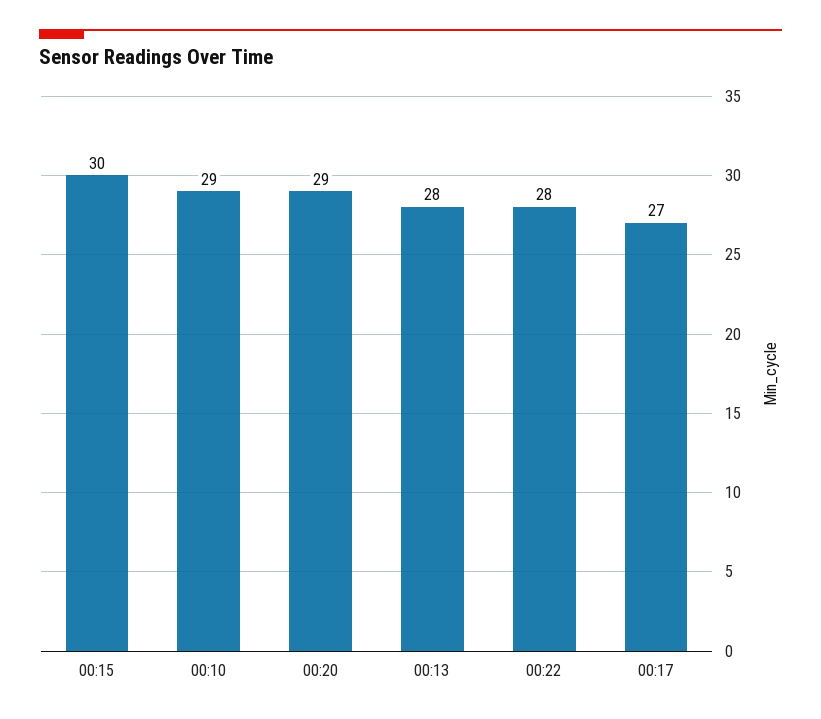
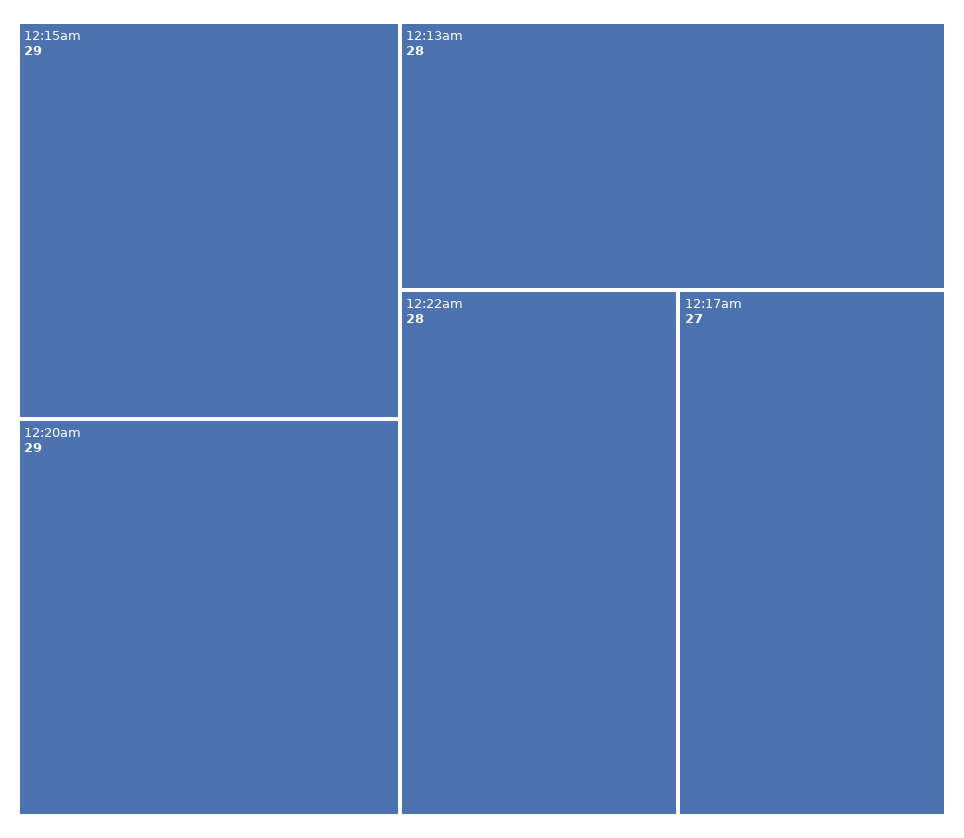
  {
-   "00:15": 30,
+   "00:15": 29,
-   "00:10": 29,
    "00:20": 29,
    "00:13": 28,
    "00:22": 28,
    "00:17": 27
  }

